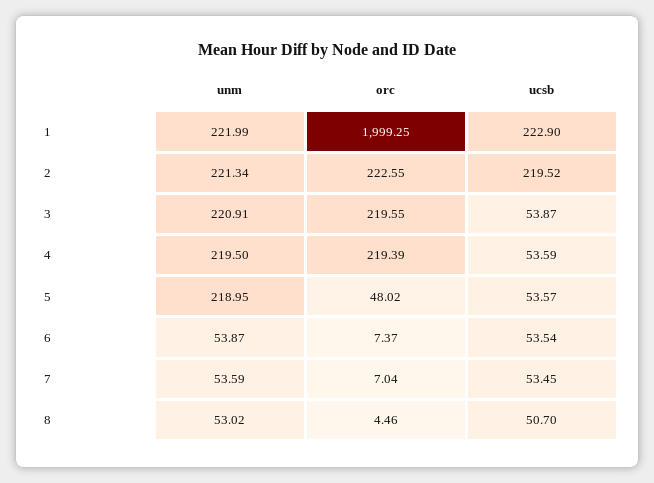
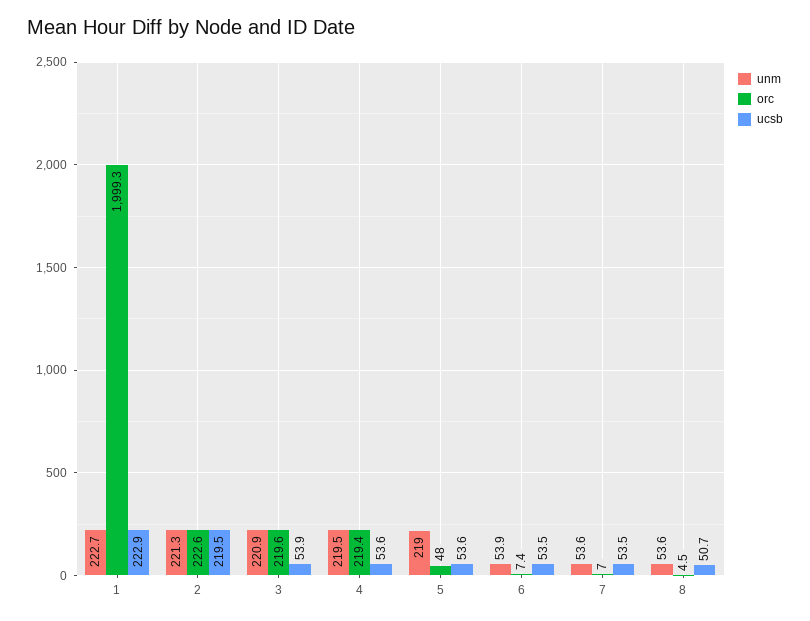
  {
    "unm": {
-     "1": 221.99,
+     "1": 222.7,
      "2": 221.34,
      "3": 220.91,
      "4": 219.5,
      "5": 218.95,
      "6": 53.87,
      "7": 53.59,
-     "8": 53.02
+     "8": 53.6
    },
    "orc": {
      "1": 1999.25,
      "2": 222.55,
      "3": 219.55,
      "4": 219.39,
      "5": 48.02,
      "6": 7.37,
      "7": 7.04,
      "8": 4.46
    },
    "ucsb": {
      "1": 222.9,
      "2": 219.52,
      "3": 53.87,
      "4": 53.59,
      "5": 53.57,
      "6": 53.54,
      "7": 53.45,
      "8": 50.7
    }
  }

